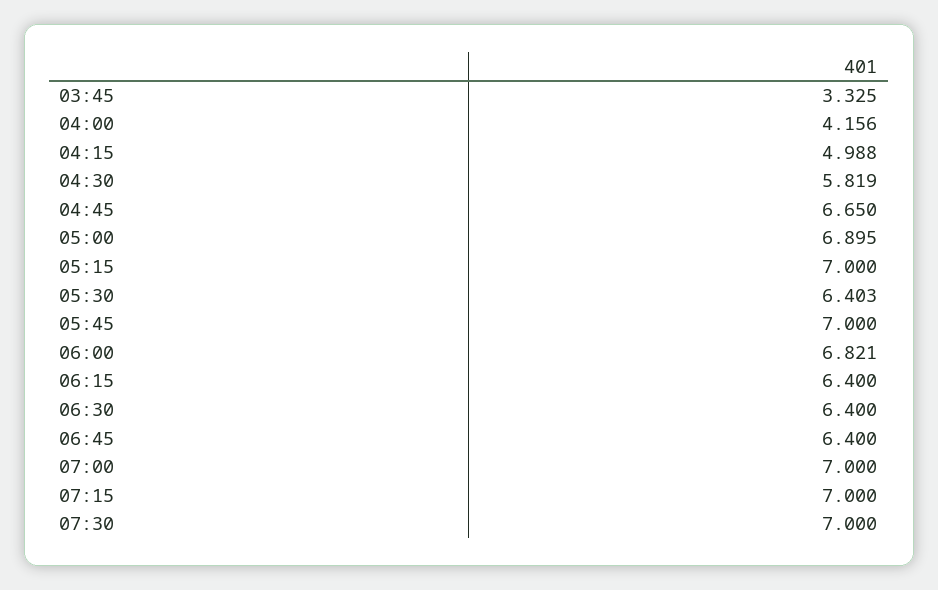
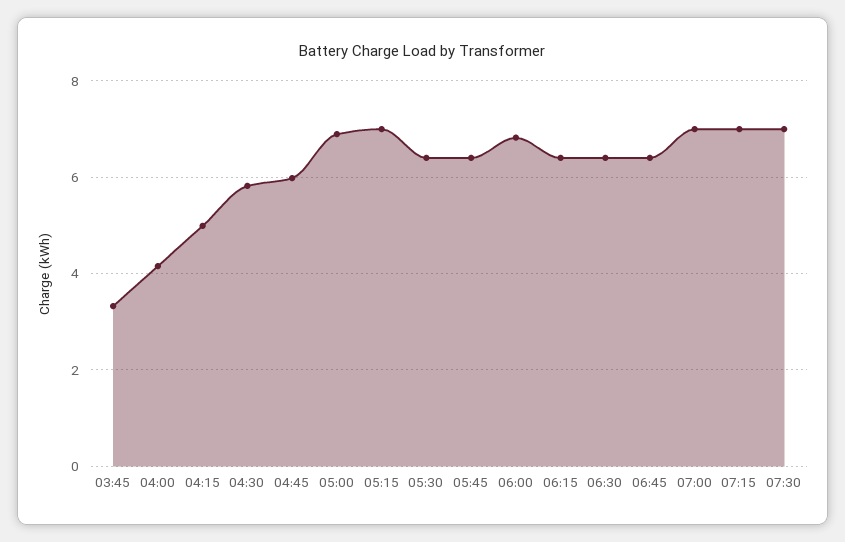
  {
    "03:45": 3.325,
    "04:00": 4.156,
    "04:15": 4.988,
    "04:30": 5.819,
-   "04:45": 6.65,
+   "04:45": 6,
    "05:00": 6.895,
    "05:15": 7,
    "05:30": 6.403,
-   "05:45": 7,
+   "05:45": 6.4,
    "06:00": 6.821,
    "06:15": 6.4,
    "06:30": 6.4,
    "06:45": 6.4,
    "07:00": 7,
    "07:15": 7,
    "07:30": 7
  }

